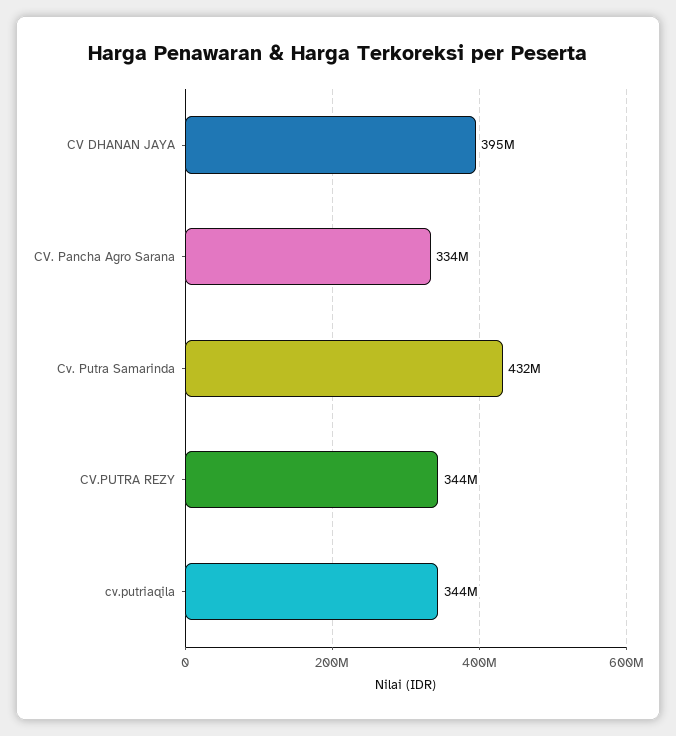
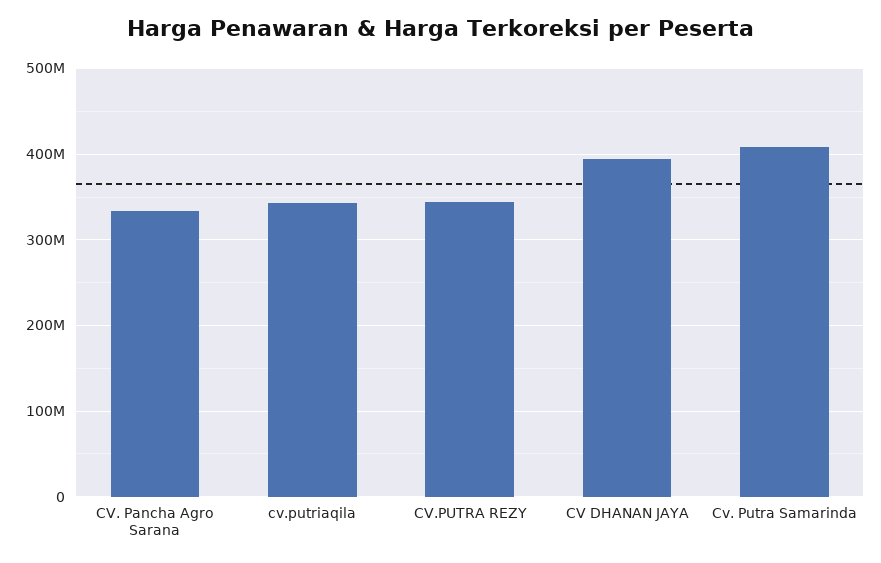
  {
    "CV DHANAN JAYA": 395000000,
    "CV. Pancha Agro Sarana": 334000000,
-   "Cv. Putra Samarinda": 432000000,
+   "Cv. Putra Samarinda": 410000000,
    "CV.PUTRA REZY": 344000000,
    "cv.putriaqila": 344000000
  }

